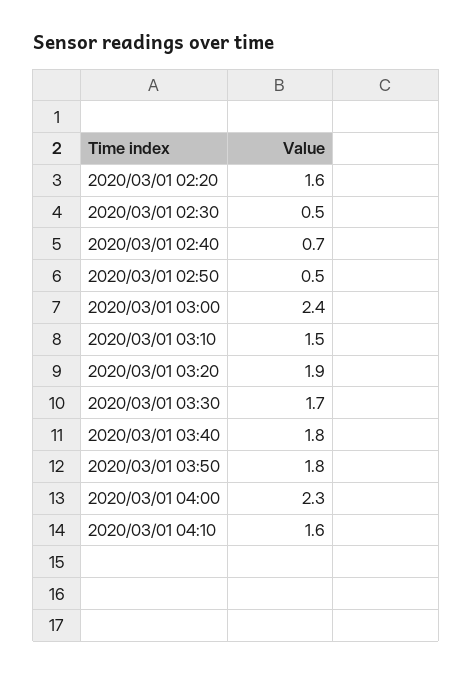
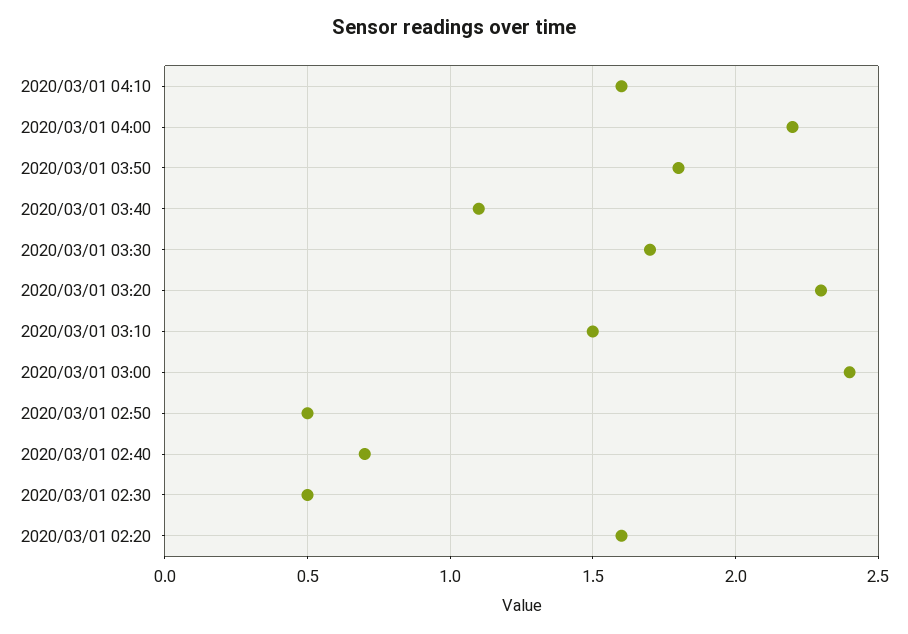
  {
    "2020/03/01 02:20": 1.6,
    "2020/03/01 02:30": 0.5,
    "2020/03/01 02:40": 0.7,
    "2020/03/01 02:50": 0.5,
    "2020/03/01 03:00": 2.4,
    "2020/03/01 03:10": 1.5,
-   "2020/03/01 03:20": 1.9,
+   "2020/03/01 03:20": 2.3,
    "2020/03/01 03:30": 1.7,
-   "2020/03/01 03:40": 1.8,
+   "2020/03/01 03:40": 1.1,
    "2020/03/01 03:50": 1.8,
-   "2020/03/01 04:00": 2.3,
+   "2020/03/01 04:00": 2.2,
    "2020/03/01 04:10": 1.6
  }

